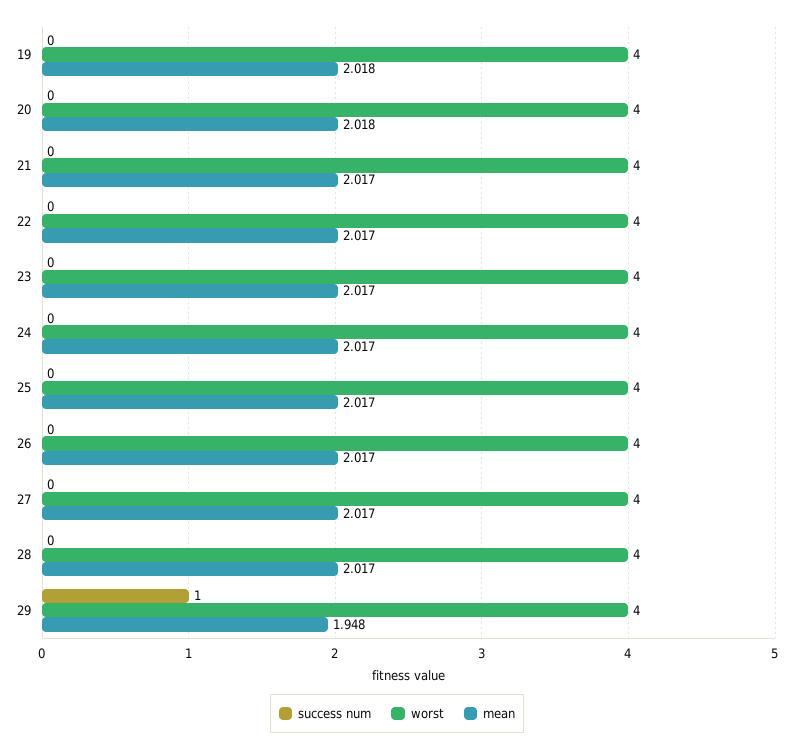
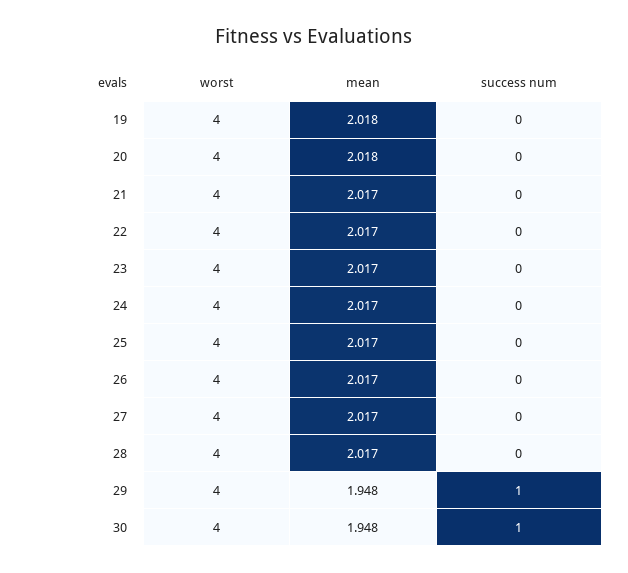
  {
    "success num": {
      "19": 0,
      "20": 0,
      "21": 0,
      "22": 0,
      "23": 0,
      "24": 0,
      "25": 0,
      "26": 0,
      "27": 0,
      "28": 0,
-     "29": 1
+     "29": 1,
+     "30": 1
    },
    "worst": {
      "19": 4,
      "20": 4,
      "21": 4,
      "22": 4,
      "23": 4,
      "24": 4,
      "25": 4,
      "26": 4,
      "27": 4,
      "28": 4,
-     "29": 4
+     "29": 4,
+     "30": 4
    },
    "mean": {
      "19": 2.018,
      "20": 2.018,
      "21": 2.017,
      "22": 2.017,
      "23": 2.017,
      "24": 2.017,
      "25": 2.017,
      "26": 2.017,
      "27": 2.017,
      "28": 2.017,
-     "29": 1.948
+     "29": 1.948,
+     "30": 1.948
    }
  }

